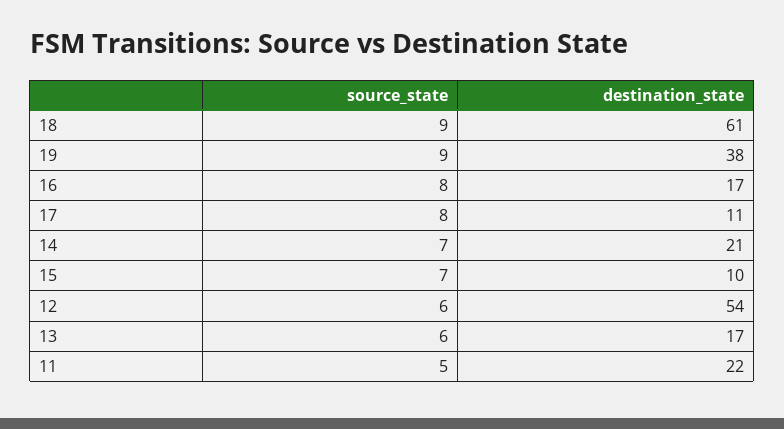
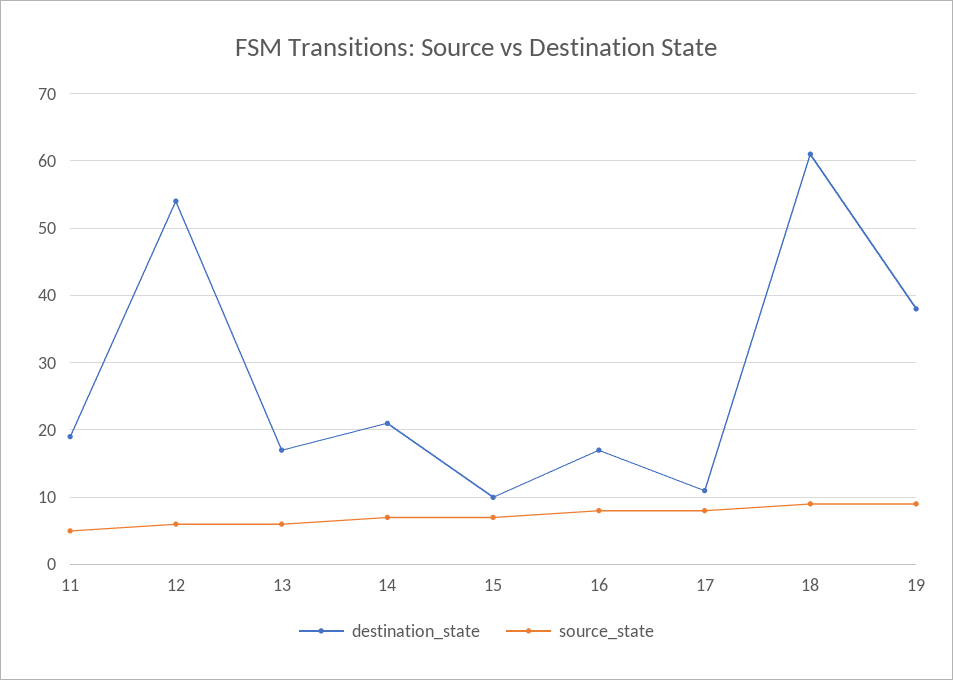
  {
    "source_state": {
      "18": 9,
      "19": 9,
      "16": 8,
      "17": 8,
      "14": 7,
      "15": 7,
      "12": 6,
      "13": 6,
      "11": 5
    },
    "destination_state": {
      "18": 61,
      "19": 38,
      "16": 17,
      "17": 11,
      "14": 21,
      "15": 10,
      "12": 54,
      "13": 17,
-     "11": 22
+     "11": 19
    }
  }

